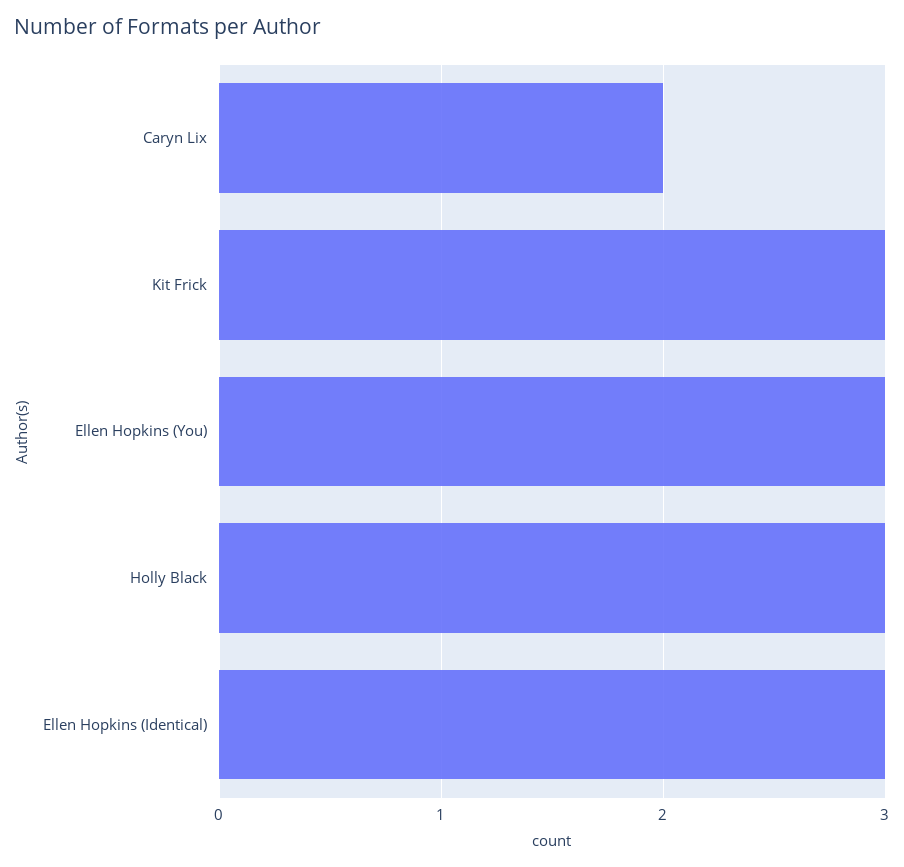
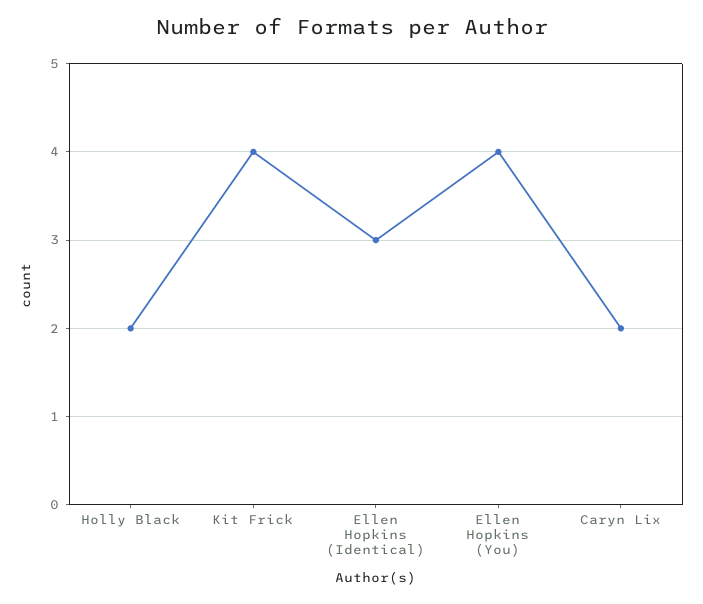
  {
    "Caryn Lix": 2,
-   "Kit Frick": 3,
+   "Kit Frick": 4,
-   "Ellen Hopkins (You)": 3,
+   "Ellen Hopkins (You)": 4,
-   "Holly Black": 3,
+   "Holly Black": 2,
    "Ellen Hopkins (Identical)": 3
  }

